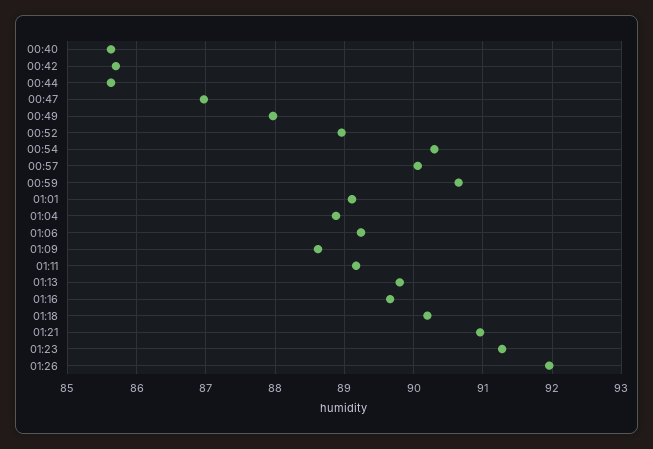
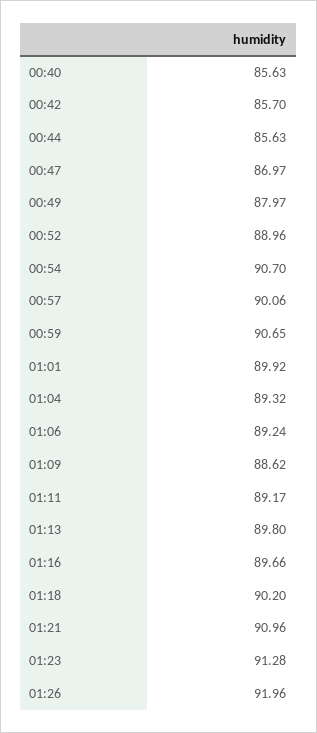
  {
    "00:40": 85.63,
    "00:42": 85.7,
    "00:44": 85.63,
    "00:47": 86.97,
    "00:49": 87.97,
    "00:52": 88.96,
-   "00:54": 90.3,
+   "00:54": 90.7,
    "00:57": 90.06,
    "00:59": 90.65,
-   "01:01": 89.1,
+   "01:01": 89.92,
-   "01:04": 88.9,
+   "01:04": 89.32,
    "01:06": 89.24,
    "01:09": 88.62,
    "01:11": 89.17,
    "01:13": 89.8,
    "01:16": 89.66,
    "01:18": 90.2,
    "01:21": 90.96,
    "01:23": 91.28,
    "01:26": 91.96
  }

